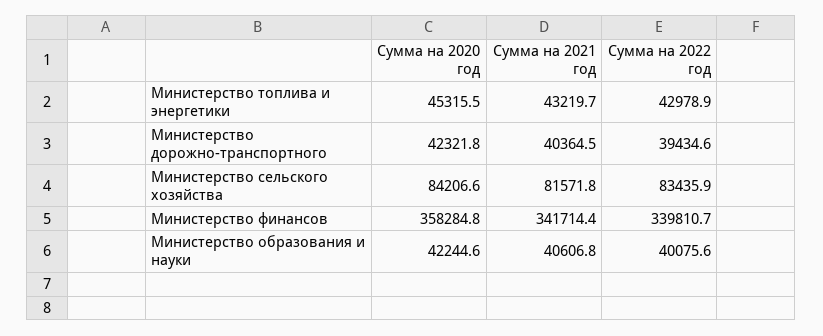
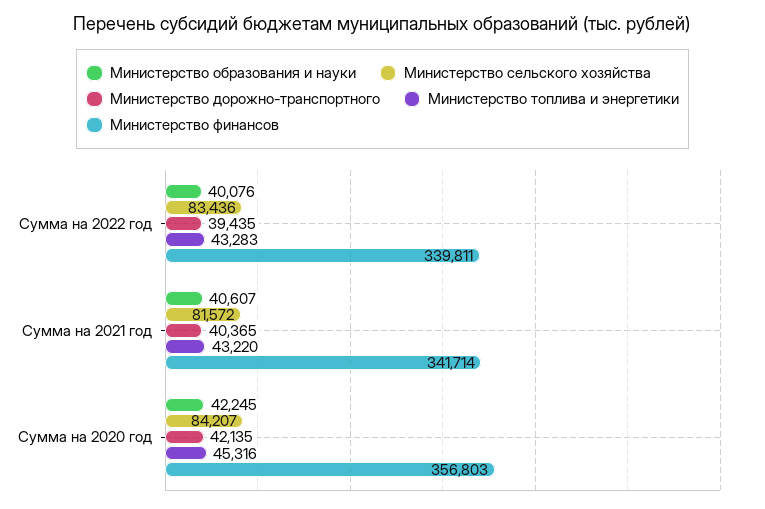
  {
    "Министерство топлива и энергетики": {
      "Сумма на 2020 год": 45315.5,
      "Сумма на 2021 год": 43219.7,
-     "Сумма на 2022 год": 42978.9
+     "Сумма на 2022 год": 43283
    },
    "Министерство дорожно-транспортного": {
-     "Сумма на 2020 год": 42321.8,
+     "Сумма на 2020 год": 42135,
      "Сумма на 2021 год": 40364.5,
      "Сумма на 2022 год": 39434.6
    },
    "Министерство сельского хозяйства": {
      "Сумма на 2020 год": 84206.6,
      "Сумма на 2021 год": 81571.8,
      "Сумма на 2022 год": 83435.9
    },
    "Министерство финансов": {
-     "Сумма на 2020 год": 358284.8,
+     "Сумма на 2020 год": 356803,
      "Сумма на 2021 год": 341714.4,
      "Сумма на 2022 год": 339810.7
    },
    "Министерство образования и науки": {
      "Сумма на 2020 год": 42244.6,
      "Сумма на 2021 год": 40606.8,
      "Сумма на 2022 год": 40075.6
    }
  }

